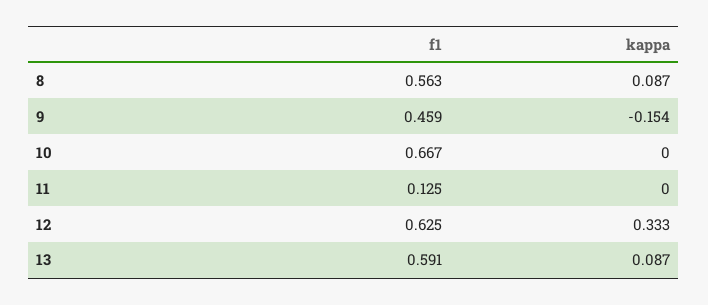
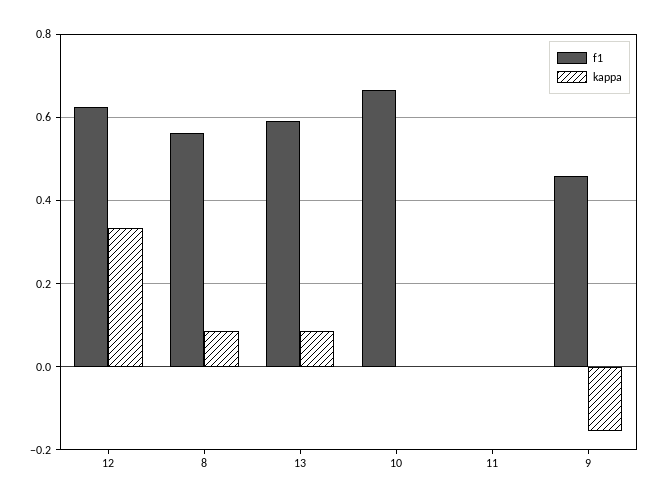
  {
    "f1": {
      "8": 0.563,
      "9": 0.459,
      "10": 0.667,
-     "11": 0.125,
+     "11": 0,
      "12": 0.625,
      "13": 0.591
    },
    "kappa": {
      "8": 0.087,
      "9": -0.154,
      "10": 0,
      "11": 0,
      "12": 0.333,
      "13": 0.087
    }
  }

